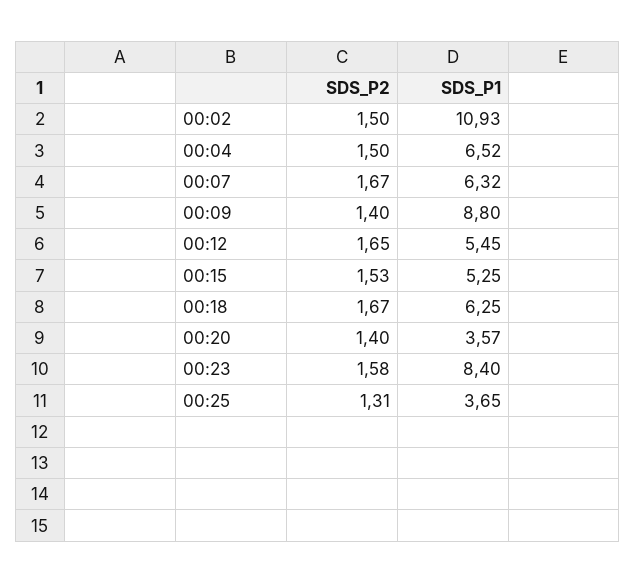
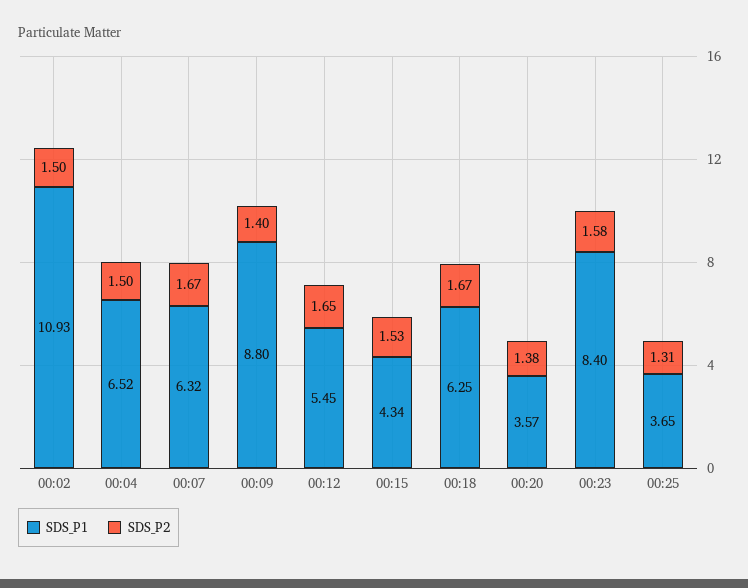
  {
    "SDS_P2": {
      "00:02": 1.5,
      "00:04": 1.5,
      "00:07": 1.67,
      "00:09": 1.4,
      "00:12": 1.65,
      "00:15": 1.53,
      "00:18": 1.67,
-     "00:20": 1.4,
+     "00:20": 1.38,
      "00:23": 1.58,
      "00:25": 1.31
    },
    "SDS_P1": {
      "00:02": 10.93,
      "00:04": 6.52,
      "00:07": 6.32,
      "00:09": 8.8,
      "00:12": 5.45,
-     "00:15": 5.25,
+     "00:15": 4.34,
      "00:18": 6.25,
      "00:20": 3.57,
      "00:23": 8.4,
      "00:25": 3.65
    }
  }

